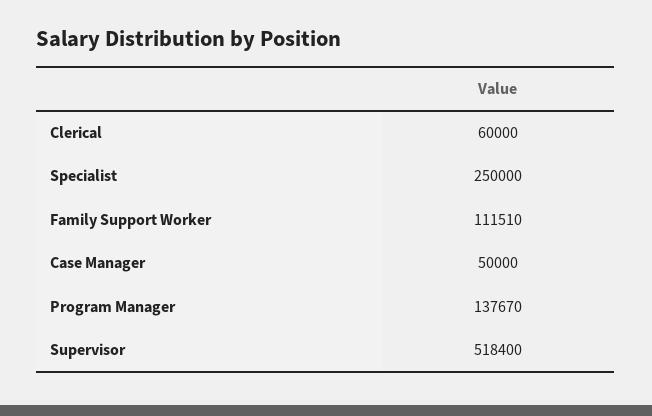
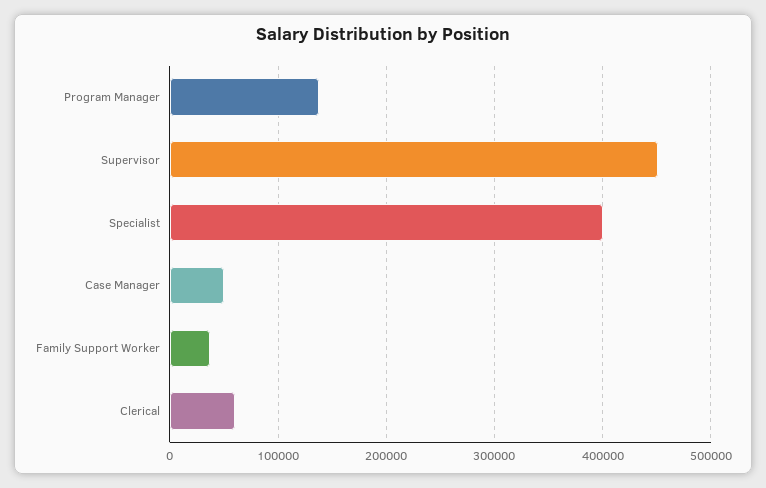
  {
    "Clerical": 60000,
-   "Specialist": 250000,
+   "Specialist": 400000,
-   "Family Support Worker": 111510,
+   "Family Support Worker": 40000,
    "Case Manager": 50000,
    "Program Manager": 137670,
-   "Supervisor": 518400
+   "Supervisor": 450000
  }

